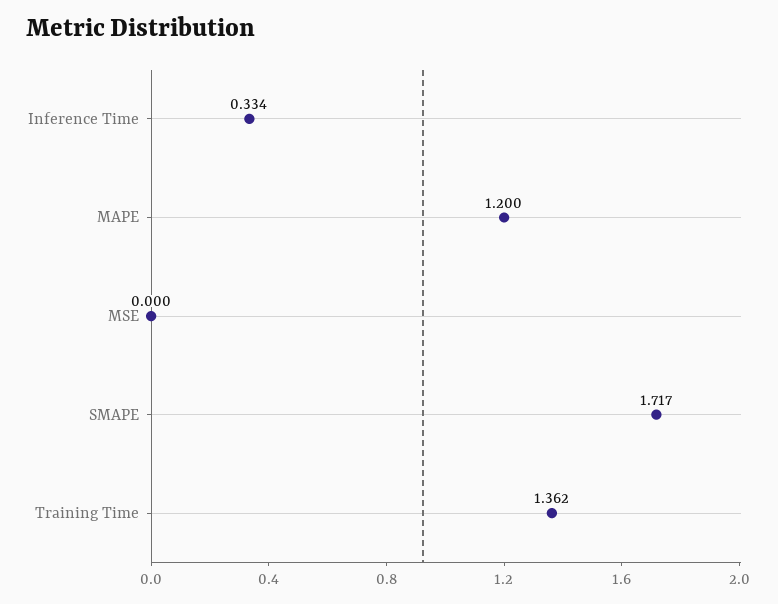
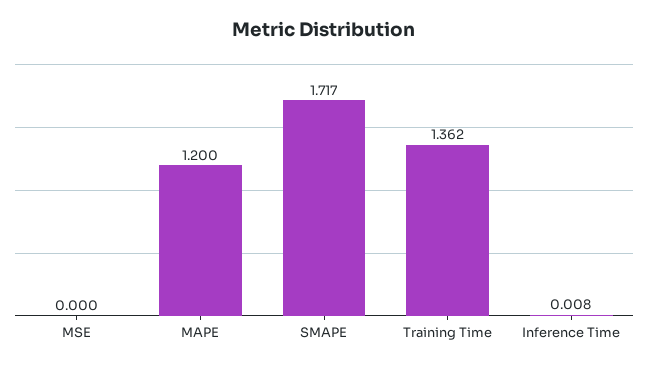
  {
-   "Inference Time": 0.334,
+   "Inference Time": 0.008,
    "MAPE": 1.2,
    "MSE": 0,
    "SMAPE": 1.717,
    "Training Time": 1.362
  }

